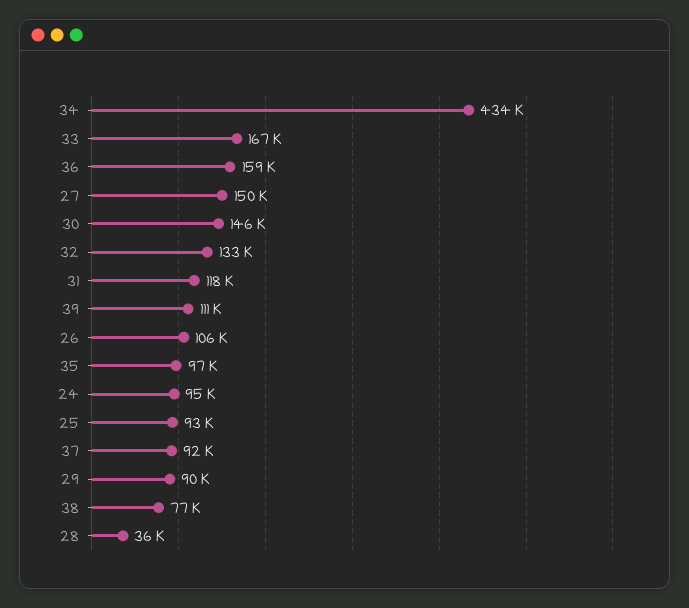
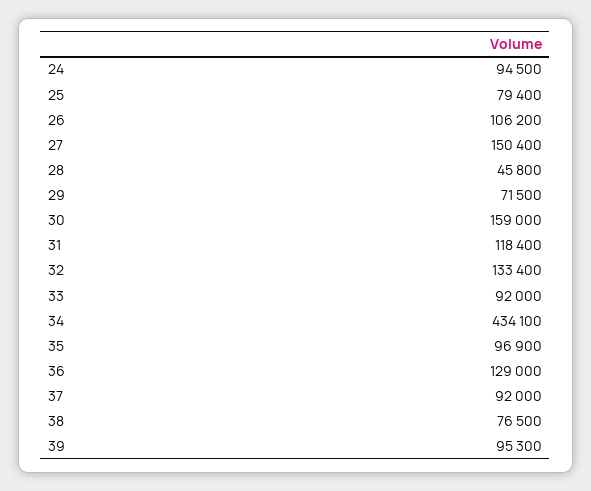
  {
    "34": 434100,
-   "33": 167000,
+   "33": 92000,
-   "36": 159000,
+   "36": 129000,
    "27": 150400,
-   "30": 146000,
+   "30": 159000,
    "32": 133400,
    "31": 118400,
-   "39": 111000,
+   "39": 95300,
    "26": 106200,
    "35": 96900,
    "24": 94500,
-   "25": 93000,
+   "25": 79400,
    "37": 92000,
-   "29": 90000,
+   "29": 71500,
    "38": 76500,
-   "28": 36000
+   "28": 45800
  }

